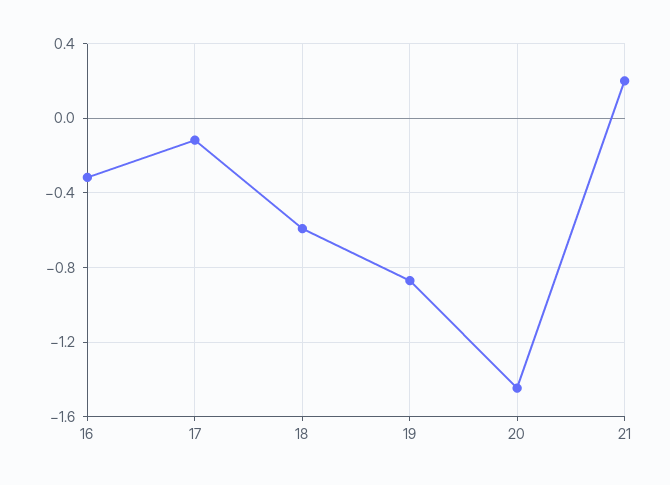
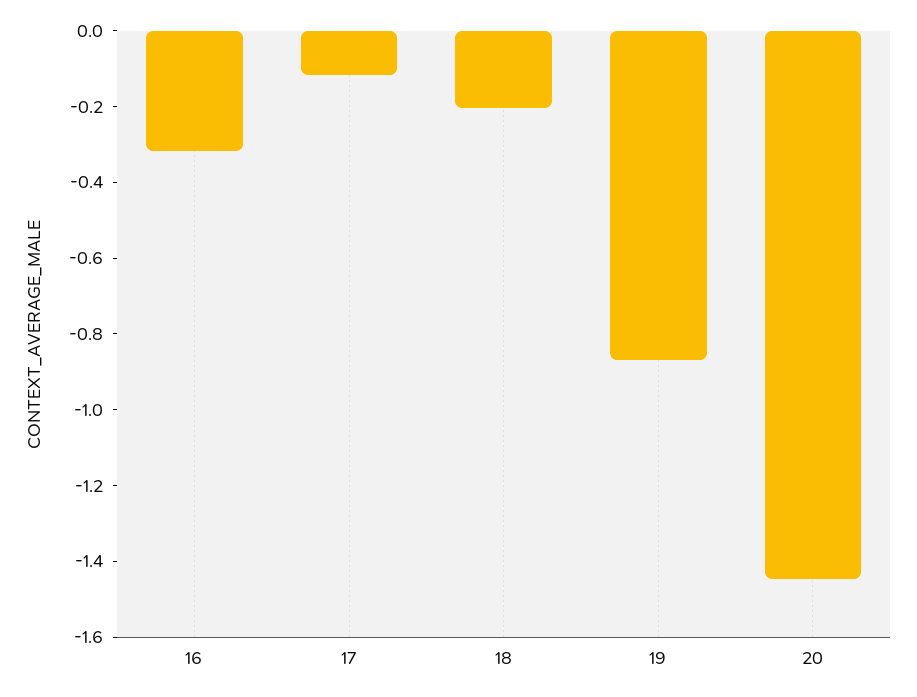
  {
    "16": -0.3,
    "17": -0.1,
-   "18": -0.6,
+   "18": -0.2,
    "19": -0.85,
-   "20": -1.45,
+   "20": -1.45
-   "21": 0.2
  }

